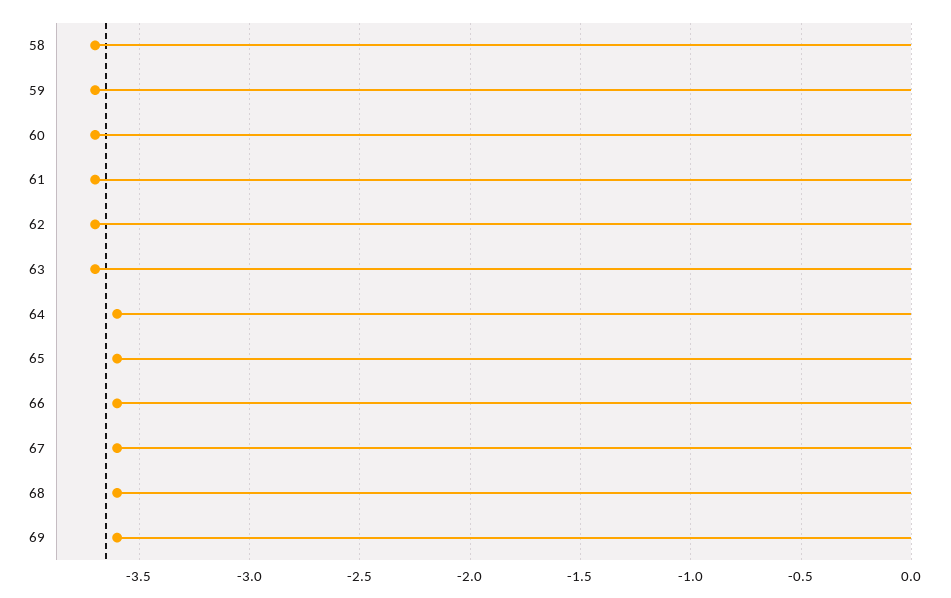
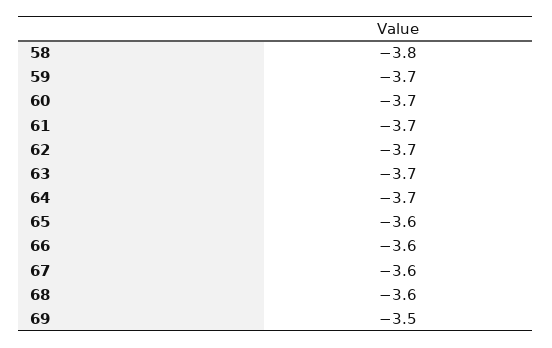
  {
-   "58": -3.7,
+   "58": -3.8,
    "59": -3.7,
    "60": -3.7,
    "61": -3.7,
    "62": -3.7,
    "63": -3.7,
-   "64": -3.6,
+   "64": -3.7,
    "65": -3.6,
    "66": -3.6,
    "67": -3.6,
    "68": -3.6,
-   "69": -3.6
+   "69": -3.5
  }

